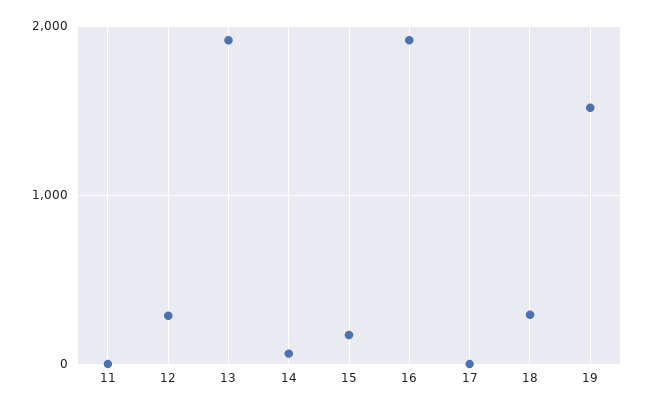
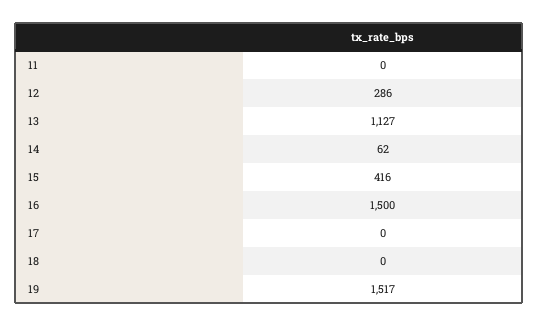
  {
    "11": 0,
    "12": 286,
-   "13": 1900,
+   "13": 1127,
    "14": 62,
-   "15": 200,
+   "15": 416,
-   "16": 1900,
+   "16": 1500,
    "17": 0,
-   "18": 300,
+   "18": 0,
    "19": 1517
  }

